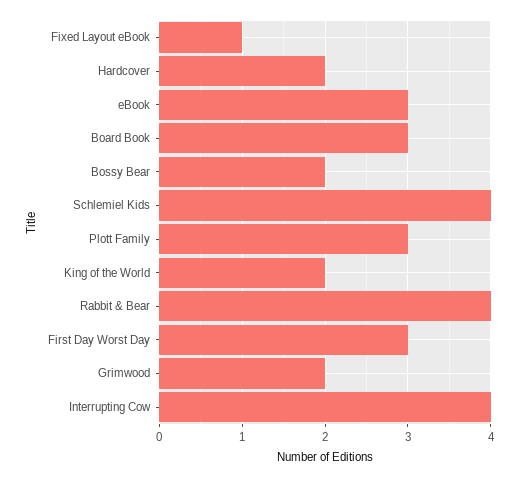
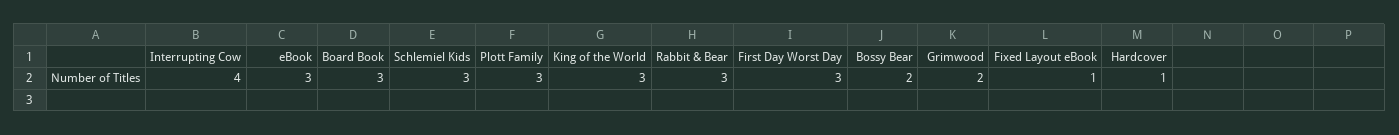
  {
    "Fixed Layout eBook": 1,
-   "Hardcover": 2,
+   "Hardcover": 1,
    "eBook": 3,
    "Board Book": 3,
    "Bossy Bear": 2,
-   "Schlemiel Kids": 4,
+   "Schlemiel Kids": 3,
    "Plott Family": 3,
-   "King of the World": 2,
+   "King of the World": 3,
-   "Rabbit & Bear": 4,
+   "Rabbit & Bear": 3,
    "First Day Worst Day": 3,
    "Grimwood": 2,
    "Interrupting Cow": 4
  }

